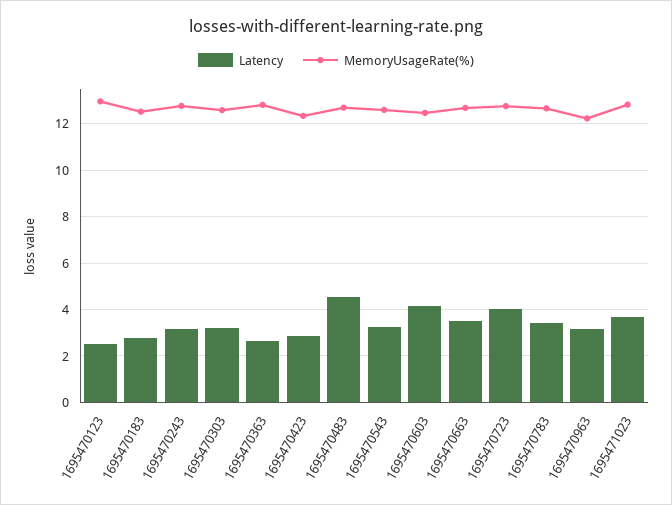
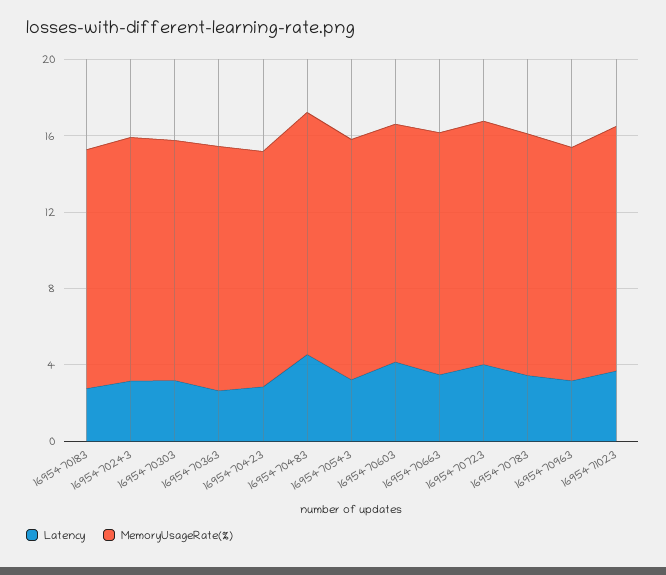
  {
    "Latency": {
-     "1695470123": 2.5,
      "1695470183": 3,
      "1695470243": 3,
      "1695470303": 3,
      "1695470363": 2.5,
      "1695470423": 3,
      "1695470483": 4.5,
      "1695470543": 3,
      "1695470603": 4,
      "1695470663": 3.5,
      "1695470723": 4,
      "1695470783": 3.5,
      "1695470963": 3,
      "1695471023": 3.5
    },
    "MemoryUsageRate(%)": {
-     "1695470123": 13,
      "1695470183": 12.5,
      "1695470243": 13,
      "1695470303": 12.5,
      "1695470363": 13,
      "1695470423": 12.5,
      "1695470483": 12.5,
      "1695470543": 12.5,
      "1695470603": 12.5,
      "1695470663": 12.5,
      "1695470723": 12.5,
      "1695470783": 12.5,
      "1695470963": 12,
      "1695471023": 13
    }
  }

